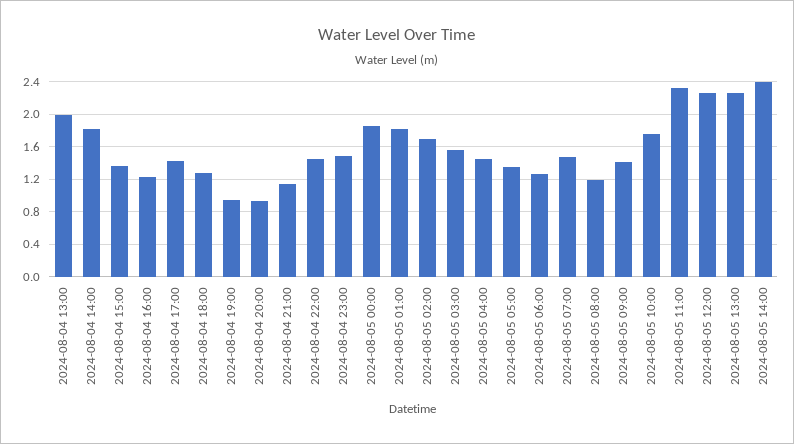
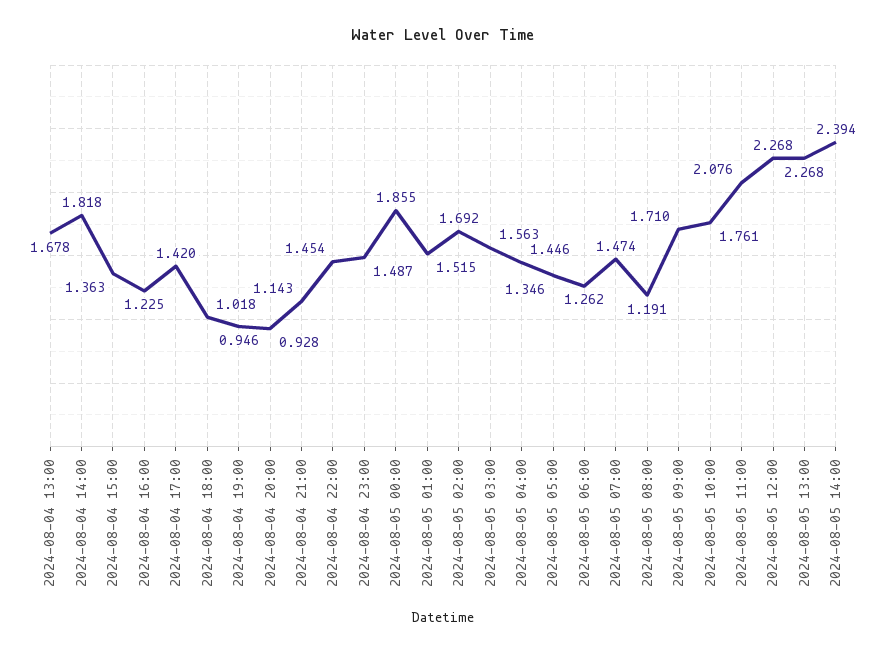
  {
-   "2024-08-04 13:00": 2,
+   "2024-08-04 13:00": 1.678,
    "2024-08-04 14:00": 1.818,
    "2024-08-04 15:00": 1.363,
    "2024-08-04 16:00": 1.225,
    "2024-08-04 17:00": 1.42,
-   "2024-08-04 18:00": 1.3,
+   "2024-08-04 18:00": 1.018,
    "2024-08-04 19:00": 0.946,
    "2024-08-04 20:00": 0.928,
    "2024-08-04 21:00": 1.143,
    "2024-08-04 22:00": 1.454,
    "2024-08-04 23:00": 1.487,
    "2024-08-05 00:00": 1.855,
-   "2024-08-05 01:00": 1.8,
+   "2024-08-05 01:00": 1.515,
    "2024-08-05 02:00": 1.692,
    "2024-08-05 03:00": 1.563,
    "2024-08-05 04:00": 1.446,
    "2024-08-05 05:00": 1.346,
    "2024-08-05 06:00": 1.262,
    "2024-08-05 07:00": 1.474,
    "2024-08-05 08:00": 1.191,
-   "2024-08-05 09:00": 1.4,
+   "2024-08-05 09:00": 1.71,
    "2024-08-05 10:00": 1.761,
-   "2024-08-05 11:00": 2.3,
+   "2024-08-05 11:00": 2.076,
    "2024-08-05 12:00": 2.268,
    "2024-08-05 13:00": 2.268,
    "2024-08-05 14:00": 2.394
  }

